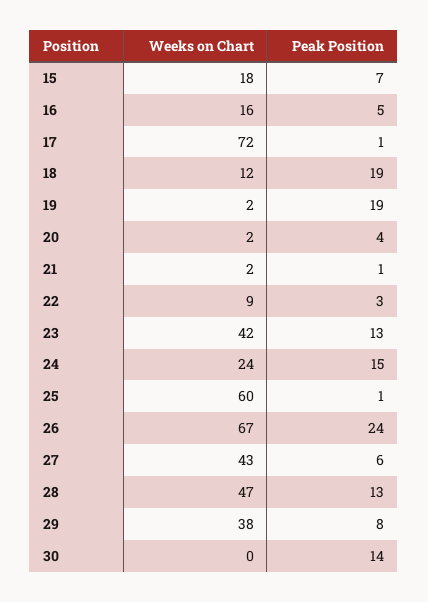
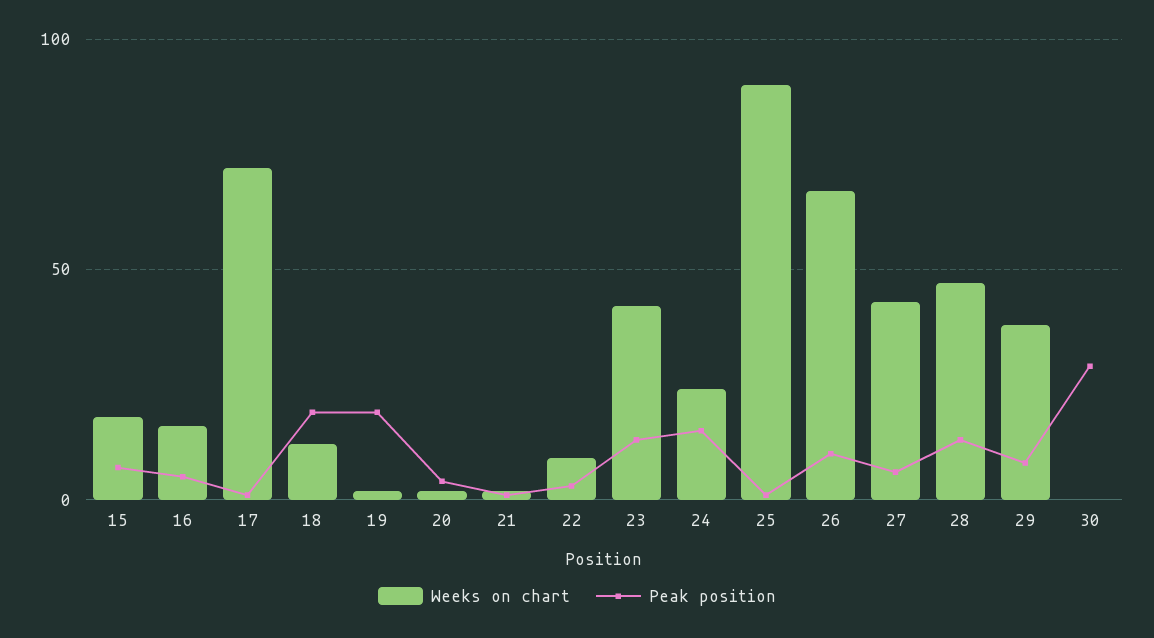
  {
    "Weeks on Chart": {
      "15": 18,
      "16": 16,
      "17": 72,
      "18": 12,
      "19": 2,
      "20": 2,
      "21": 2,
      "22": 9,
      "23": 42,
      "24": 24,
-     "25": 60,
+     "25": 90,
      "26": 67,
      "27": 43,
      "28": 47,
      "29": 38,
      "30": 0
    },
    "Peak Position": {
      "15": 7,
      "16": 5,
      "17": 1,
      "18": 19,
      "19": 19,
      "20": 4,
      "21": 1,
      "22": 3,
      "23": 13,
      "24": 15,
      "25": 1,
-     "26": 24,
+     "26": 10,
      "27": 6,
      "28": 13,
      "29": 8,
-     "30": 14
+     "30": 30
    }
  }

